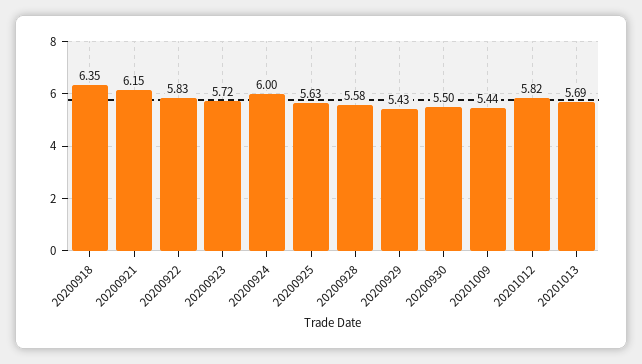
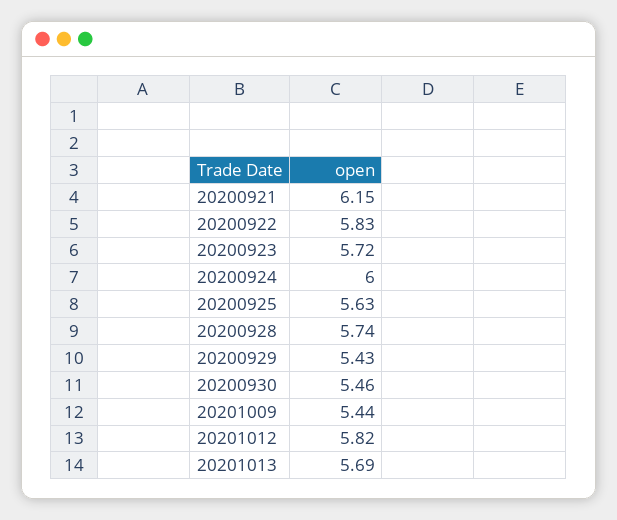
  {
-   "20200918": 6.35,
    "20200921": 6.15,
    "20200922": 5.83,
    "20200923": 5.72,
    "20200924": 6,
    "20200925": 5.63,
-   "20200928": 5.58,
+   "20200928": 5.74,
    "20200929": 5.43,
-   "20200930": 5.5,
+   "20200930": 5.46,
    "20201009": 5.44,
    "20201012": 5.82,
    "20201013": 5.69
  }

